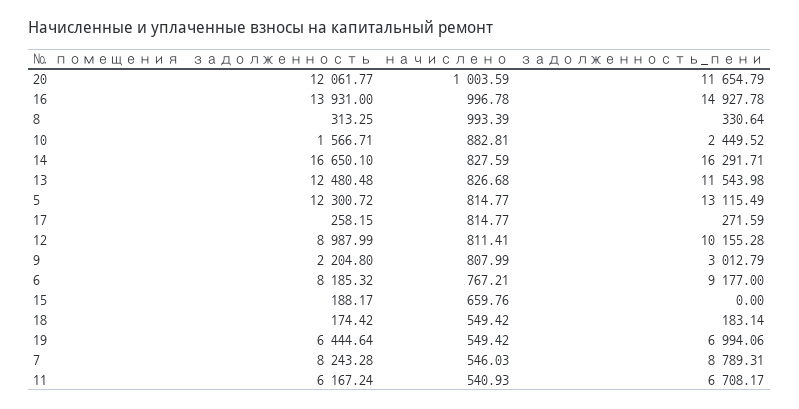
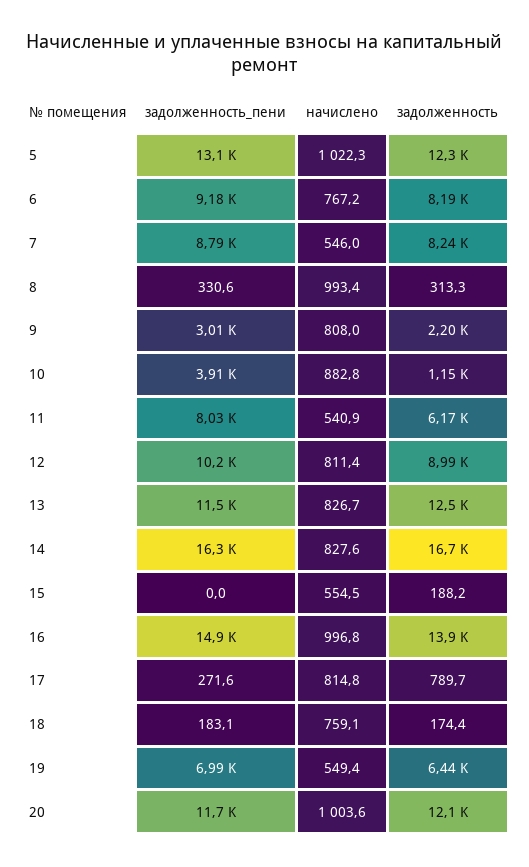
  {
    "задолженность": {
      "20": 12061.77,
      "16": 13931,
      "8": 313.25,
-     "10": 1566.71,
+     "10": 1150,
      "14": 16650.1,
      "13": 12480.48,
      "5": 12300.72,
-     "17": 258.15,
+     "17": 789.7,
      "12": 8987.99,
      "9": 2204.8,
      "6": 8185.32,
      "15": 188.17,
      "18": 174.42,
      "19": 6444.64,
      "7": 8243.28,
      "11": 6167.24
    },
    "начислено": {
      "20": 1003.59,
      "16": 996.78,
      "8": 993.39,
      "10": 882.81,
      "14": 827.59,
      "13": 826.68,
-     "5": 814.77,
+     "5": 1022.3,
      "17": 814.77,
      "12": 811.41,
      "9": 807.99,
      "6": 767.21,
-     "15": 659.76,
+     "15": 554.5,
-     "18": 549.42,
+     "18": 759.1,
      "19": 549.42,
      "7": 546.03,
      "11": 540.93
    },
    "задолженность_пени": {
      "20": 11654.79,
      "16": 14927.78,
      "8": 330.64,
-     "10": 2449.52,
+     "10": 3910,
      "14": 16291.71,
      "13": 11543.98,
      "5": 13115.49,
      "17": 271.59,
      "12": 10155.28,
      "9": 3012.79,
      "6": 9177,
      "15": 0,
      "18": 183.14,
      "19": 6994.06,
      "7": 8789.31,
-     "11": 6708.17
+     "11": 8030
    }
  }

